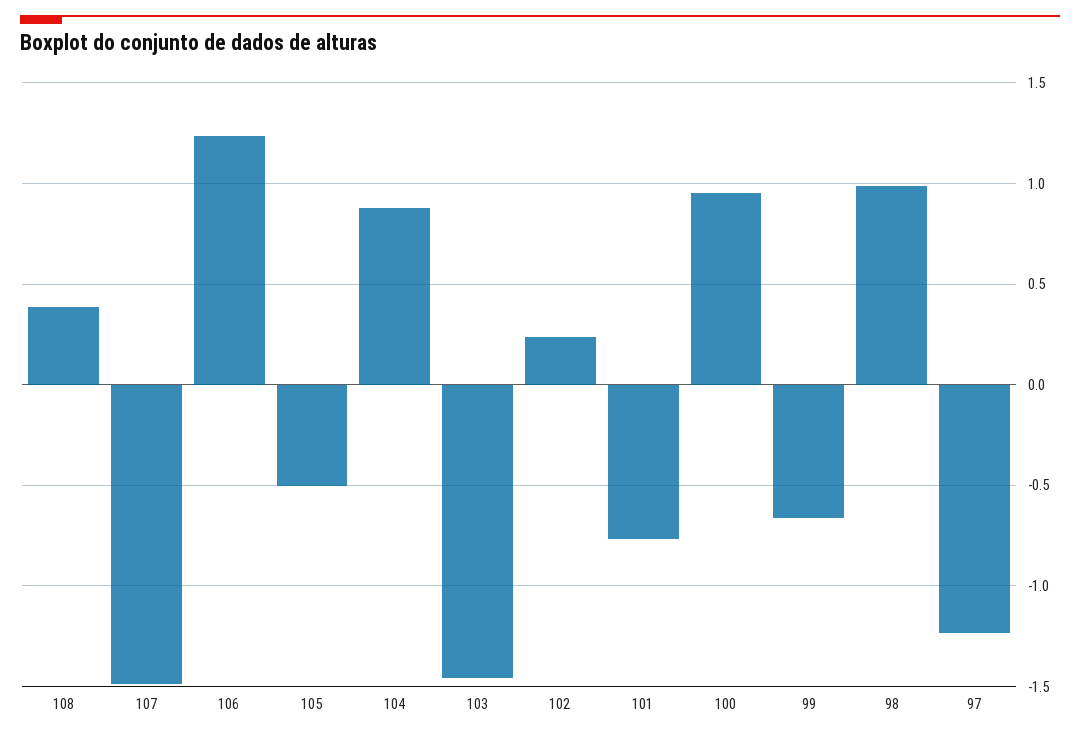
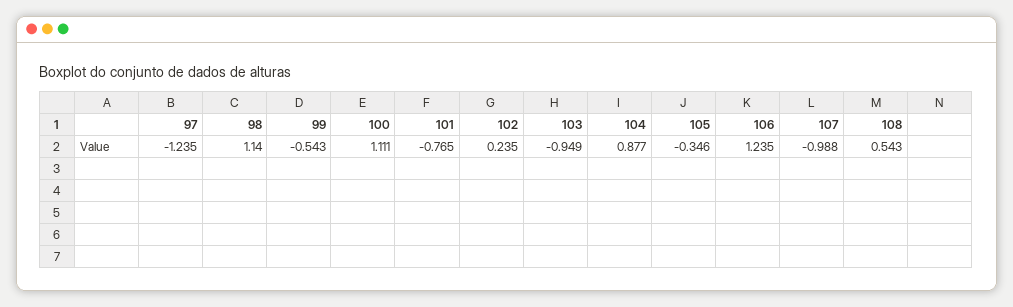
  {
-   "108": 0.4,
+   "108": 0.543,
-   "107": -1.5,
+   "107": -0.988,
    "106": 1.235,
-   "105": -0.5,
+   "105": -0.346,
    "104": 0.877,
-   "103": -1.45,
+   "103": -0.949,
    "102": 0.235,
    "101": -0.765,
-   "100": 0.95,
+   "100": 1.111,
-   "99": -0.65,
+   "99": -0.543,
-   "98": 1,
+   "98": 1.14,
    "97": -1.235
  }

